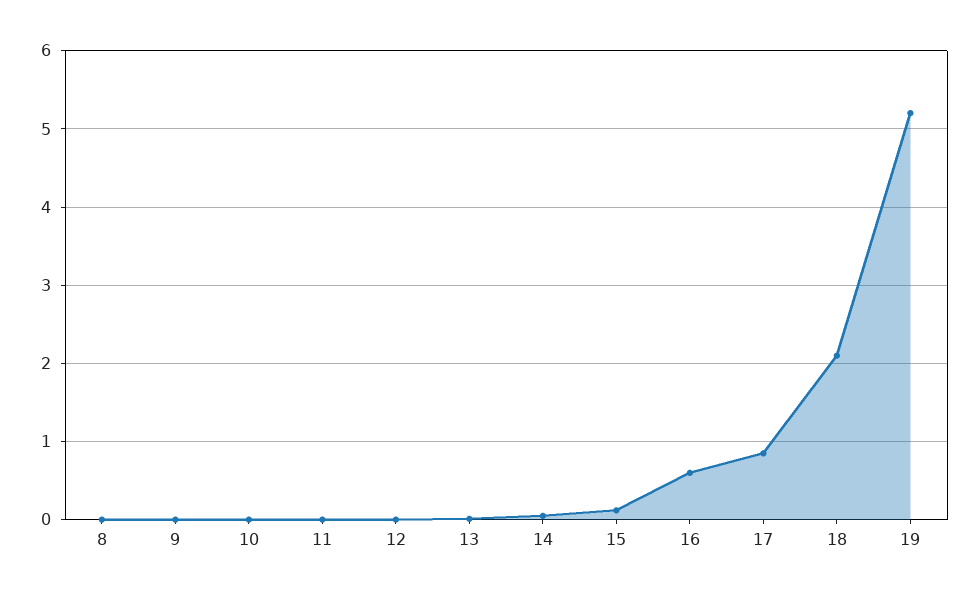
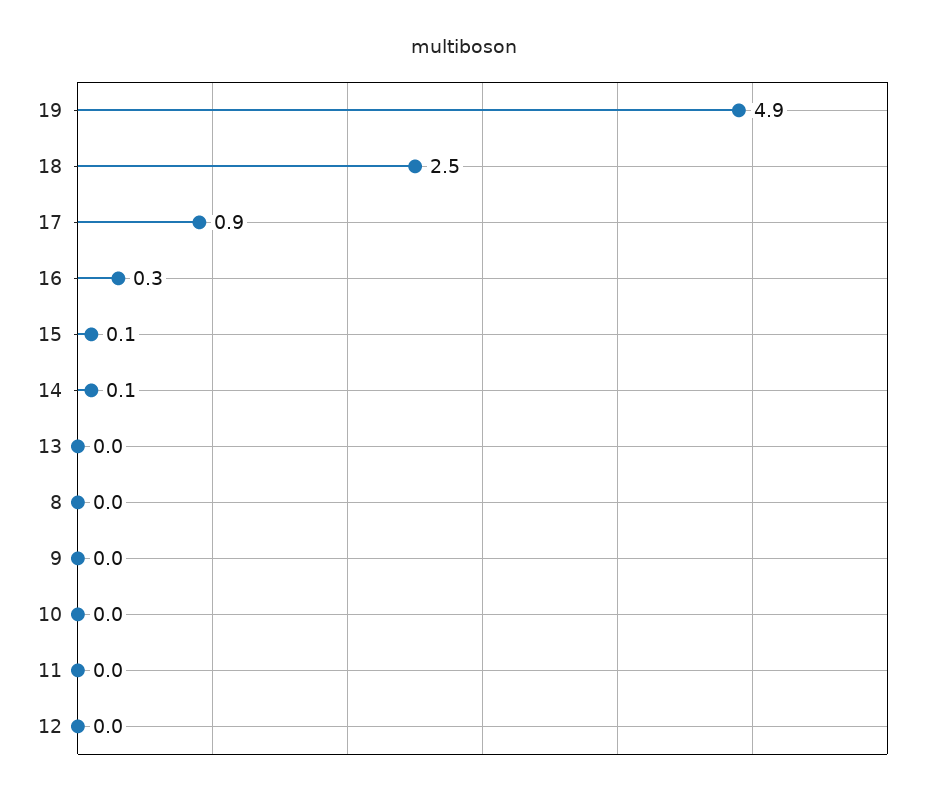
  {
    "8": 0,
    "9": 0,
    "10": 0,
    "11": 0,
    "12": 0,
    "13": 0,
    "14": 0.1,
    "15": 0.1,
-   "16": 0.6,
+   "16": 0.3,
    "17": 0.9,
-   "18": 2.1,
+   "18": 2.5,
-   "19": 5.2
+   "19": 4.9
  }

